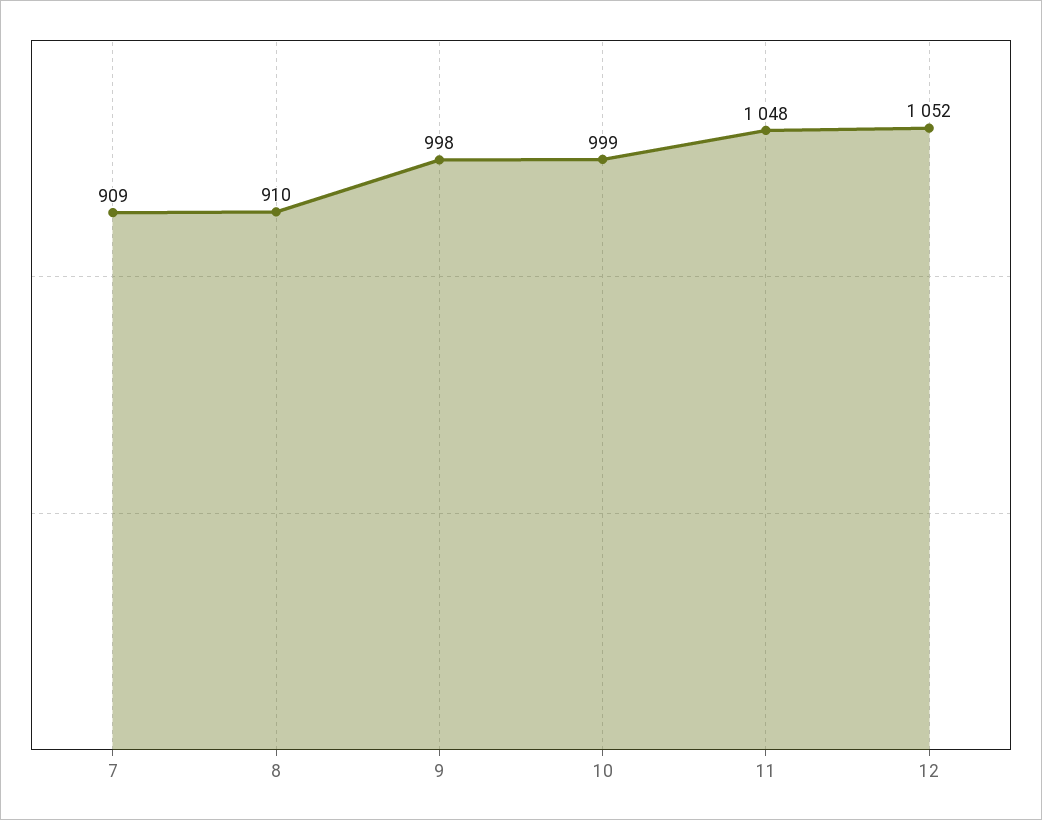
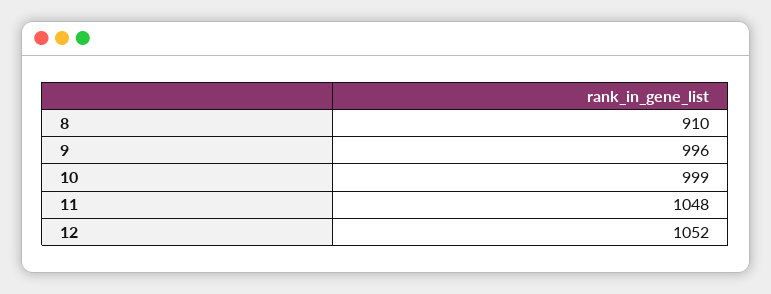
  {
-   "7": 909,
    "8": 910,
-   "9": 998,
+   "9": 996,
    "10": 999,
    "11": 1048,
    "12": 1052
  }

